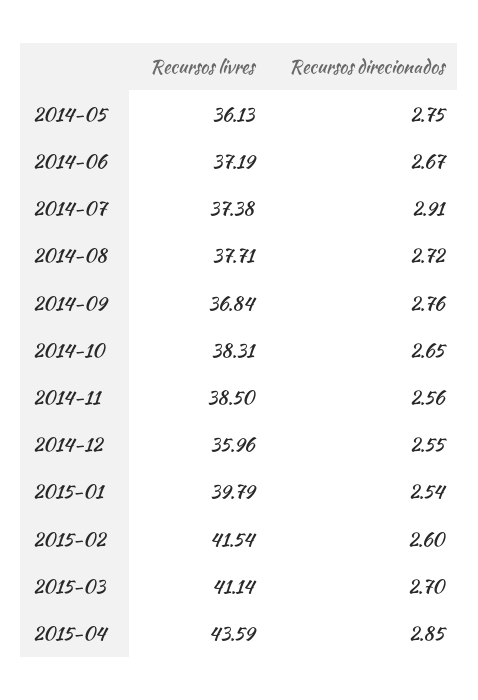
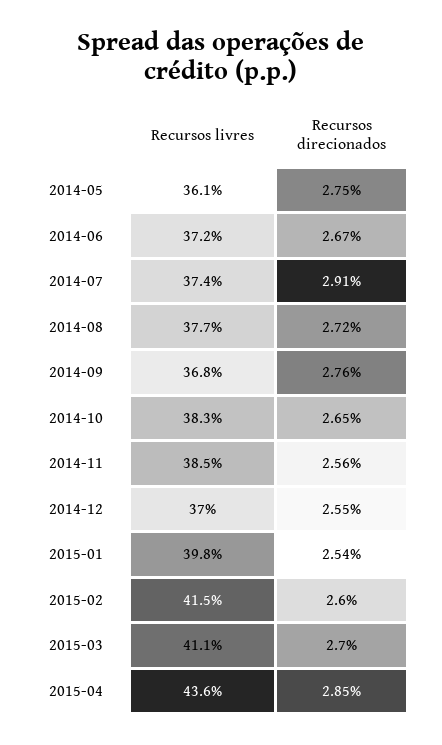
  {
    "Recursos livres": {
      "2014-05": 36.13,
      "2014-06": 37.19,
      "2014-07": 37.38,
      "2014-08": 37.71,
      "2014-09": 36.84,
      "2014-10": 38.31,
      "2014-11": 38.5,
-     "2014-12": 35.96,
+     "2014-12": 37,
      "2015-01": 39.79,
      "2015-02": 41.54,
      "2015-03": 41.14,
      "2015-04": 43.59
    },
    "Recursos direcionados": {
      "2014-05": 2.75,
      "2014-06": 2.67,
      "2014-07": 2.91,
      "2014-08": 2.72,
      "2014-09": 2.76,
      "2014-10": 2.65,
      "2014-11": 2.56,
      "2014-12": 2.55,
      "2015-01": 2.54,
      "2015-02": 2.6,
      "2015-03": 2.7,
      "2015-04": 2.85
    }
  }

